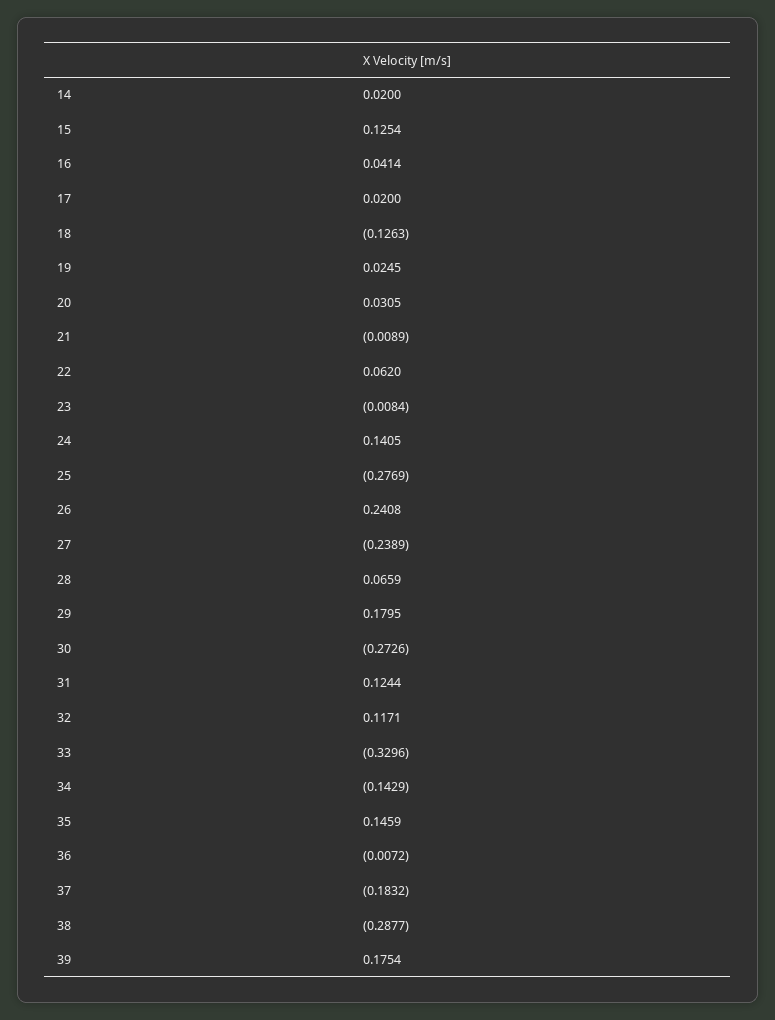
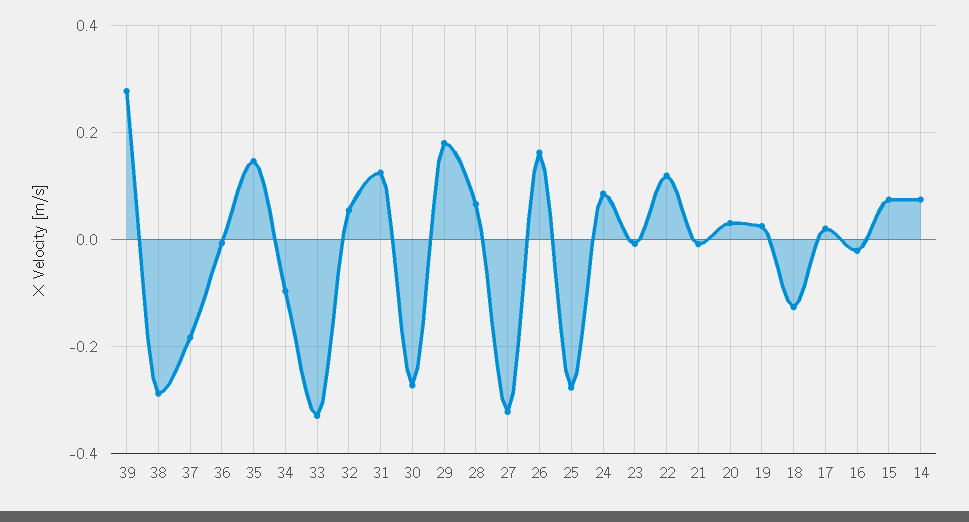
  {
-   "14": 0.02,
+   "14": 0.08,
-   "15": 0.1254,
+   "15": 0.08,
-   "16": 0.0414,
+   "16": -0.02,
    "17": 0.02,
    "18": -0.1263,
    "19": 0.0245,
    "20": 0.0305,
    "21": -0.0089,
-   "22": 0.062,
+   "22": 0.12,
    "23": -0.0084,
-   "24": 0.1405,
+   "24": 0.08,
    "25": -0.2769,
-   "26": 0.2408,
+   "26": 0.16,
-   "27": -0.2389,
+   "27": -0.32,
    "28": 0.0659,
    "29": 0.1795,
    "30": -0.2726,
    "31": 0.1244,
-   "32": 0.1171,
+   "32": 0.06,
    "33": -0.3296,
-   "34": -0.1429,
+   "34": -0.1,
    "35": 0.1459,
    "36": -0.0072,
    "37": -0.1832,
    "38": -0.2877,
-   "39": 0.1754
+   "39": 0.28
  }

